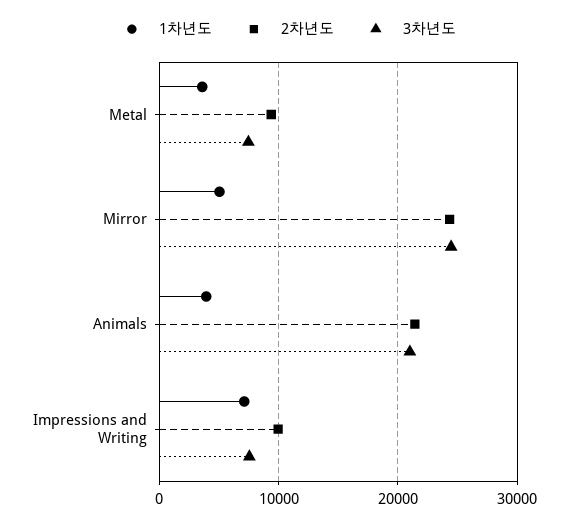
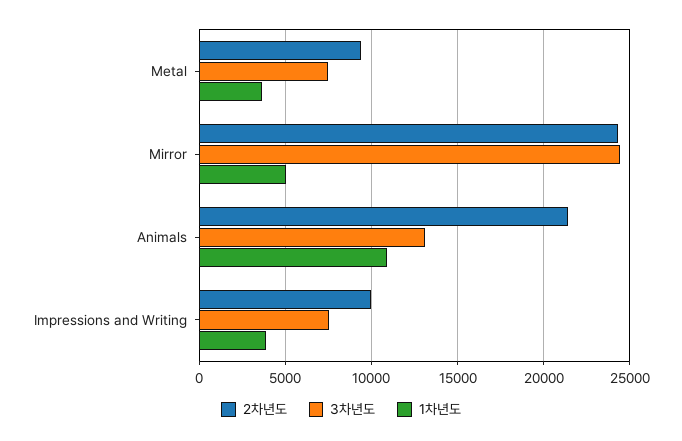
  {
    "1차년도": {
      "Metal": 3500,
      "Mirror": 5000,
-     "Animals": 4000,
+     "Animals": 11000,
-     "Impressions and Writing": 7000
+     "Impressions and Writing": 4000
    },
    "2차년도": {
      "Metal": 9500,
      "Mirror": 24500,
      "Animals": 21500,
      "Impressions and Writing": 10000
    },
    "3차년도": {
      "Metal": 7500,
      "Mirror": 24500,
-     "Animals": 21000,
+     "Animals": 13000,
      "Impressions and Writing": 7500
    }
  }

